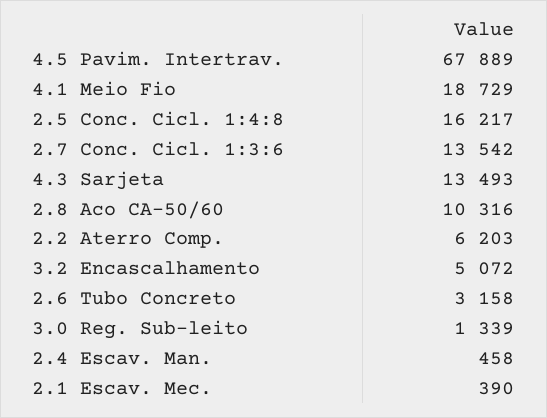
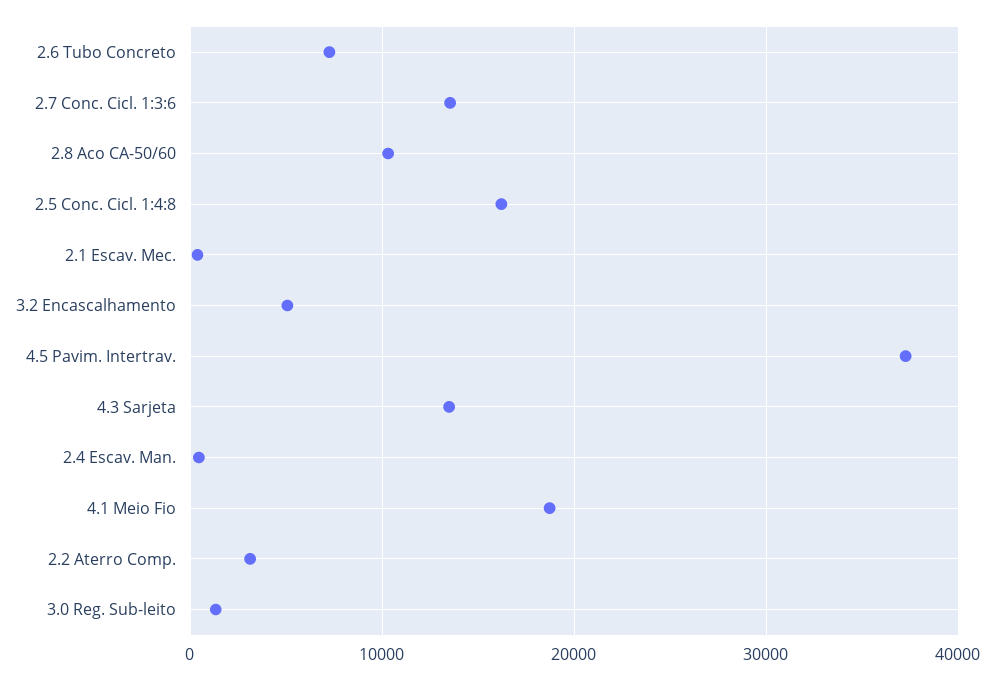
  {
-   "4.5 Pavim. Intertrav.": 67889,
+   "4.5 Pavim. Intertrav.": 37000,
    "4.1 Meio Fio": 18729,
    "2.5 Conc. Cicl. 1:4:8": 16217,
    "2.7 Conc. Cicl. 1:3:6": 13542,
    "4.3 Sarjeta": 13493,
    "2.8 Aco CA-50/60": 10316,
-   "2.2 Aterro Comp.": 6203,
+   "2.2 Aterro Comp.": 3000,
    "3.2 Encascalhamento": 5072,
-   "2.6 Tubo Concreto": 3158,
+   "2.6 Tubo Concreto": 7000,
    "3.0 Reg. Sub-leito": 1339,
    "2.4 Escav. Man.": 458,
    "2.1 Escav. Mec.": 390
  }

